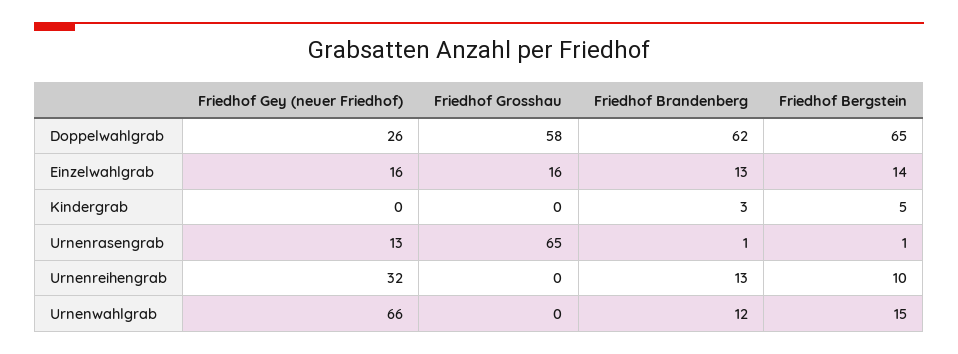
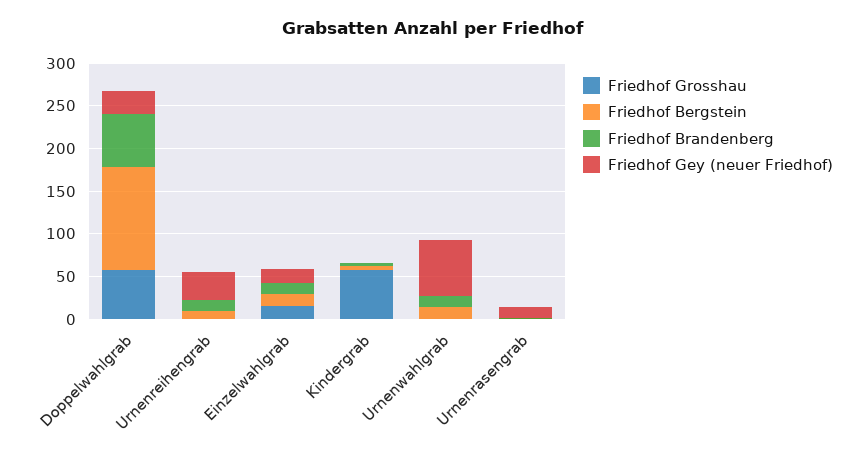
  {
    "Friedhof Gey (neuer Friedhof)": {
      "Doppelwahlgrab": 26,
      "Einzelwahlgrab": 16,
      "Kindergrab": 0,
      "Urnenrasengrab": 13,
      "Urnenreihengrab": 32,
      "Urnenwahlgrab": 66
    },
    "Friedhof Grosshau": {
      "Doppelwahlgrab": 58,
      "Einzelwahlgrab": 16,
-     "Kindergrab": 0,
+     "Kindergrab": 60,
-     "Urnenrasengrab": 65,
+     "Urnenrasengrab": 0,
      "Urnenreihengrab": 0,
      "Urnenwahlgrab": 0
    },
    "Friedhof Brandenberg": {
      "Doppelwahlgrab": 62,
      "Einzelwahlgrab": 13,
      "Kindergrab": 3,
      "Urnenrasengrab": 1,
      "Urnenreihengrab": 13,
      "Urnenwahlgrab": 12
    },
    "Friedhof Bergstein": {
-     "Doppelwahlgrab": 65,
+     "Doppelwahlgrab": 120,
      "Einzelwahlgrab": 14,
      "Kindergrab": 5,
      "Urnenrasengrab": 1,
      "Urnenreihengrab": 10,
      "Urnenwahlgrab": 15
    }
  }

